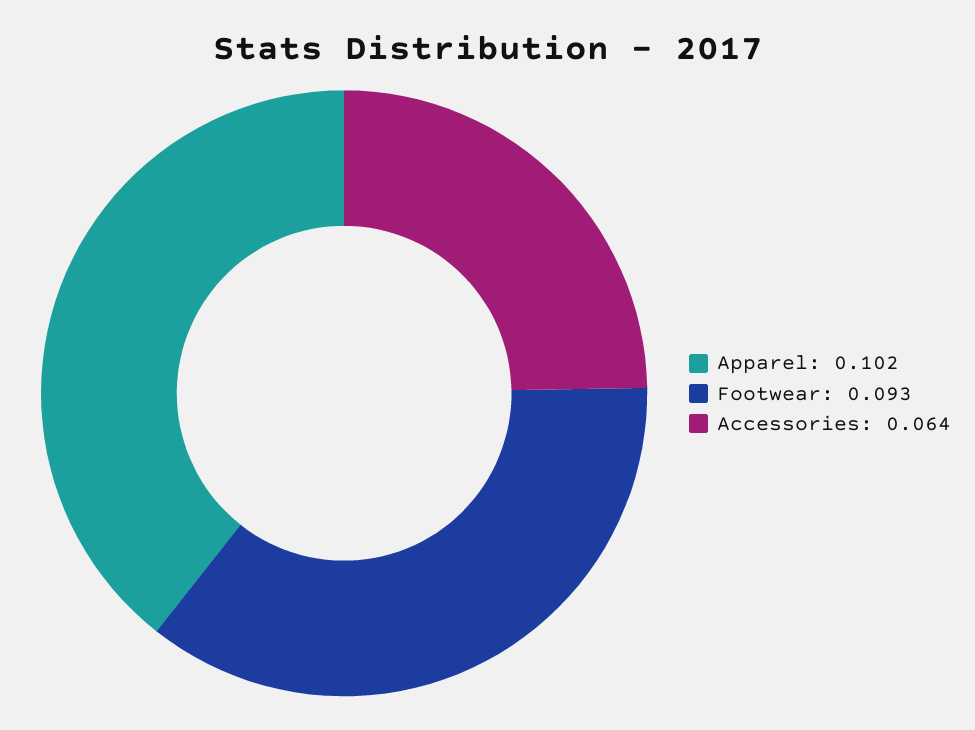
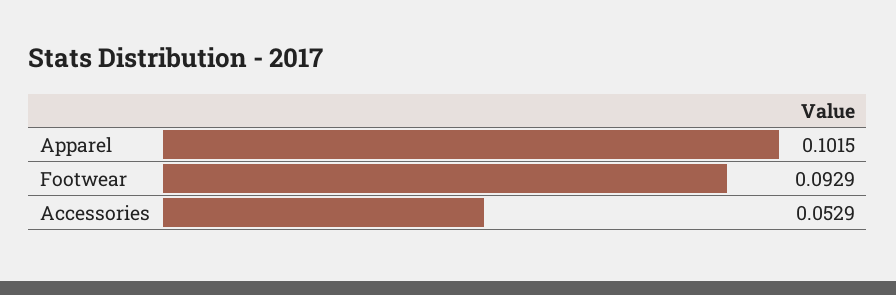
  {
    "Apparel": 0.1015,
    "Footwear": 0.0929,
-   "Accessories": 0.064
+   "Accessories": 0.0529
  }

